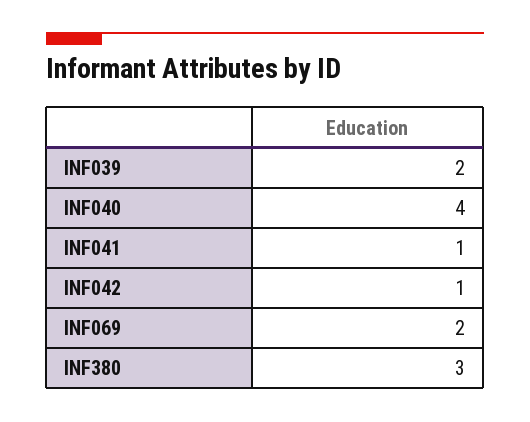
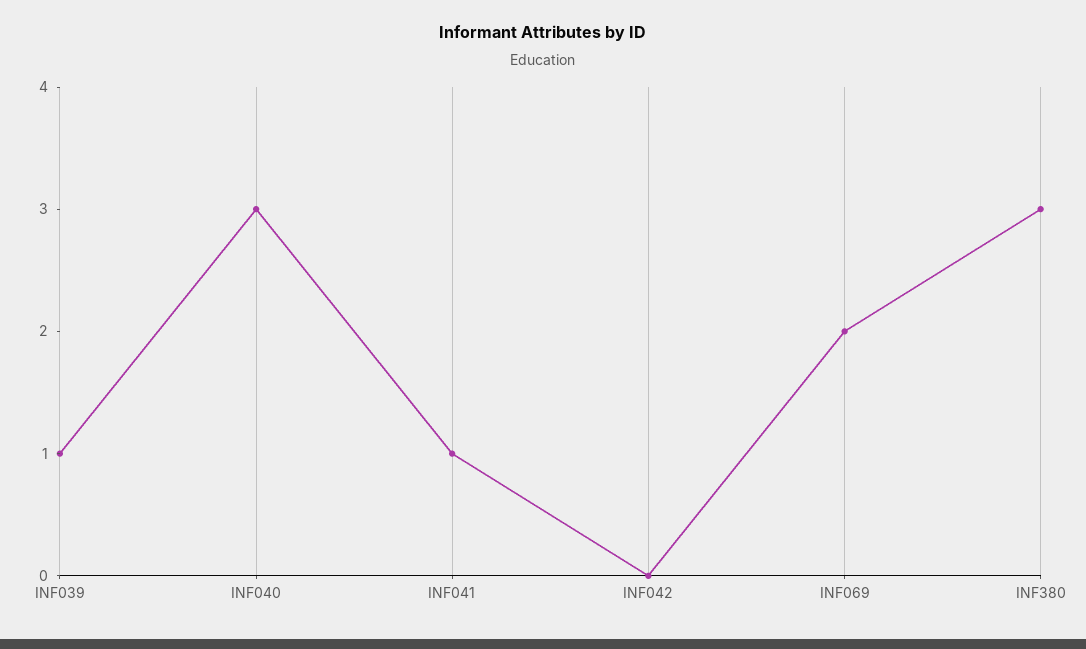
  {
-   "INF039": 2,
+   "INF039": 1,
-   "INF040": 4,
+   "INF040": 3,
    "INF041": 1,
-   "INF042": 1,
+   "INF042": 0,
    "INF069": 2,
    "INF380": 3
  }

